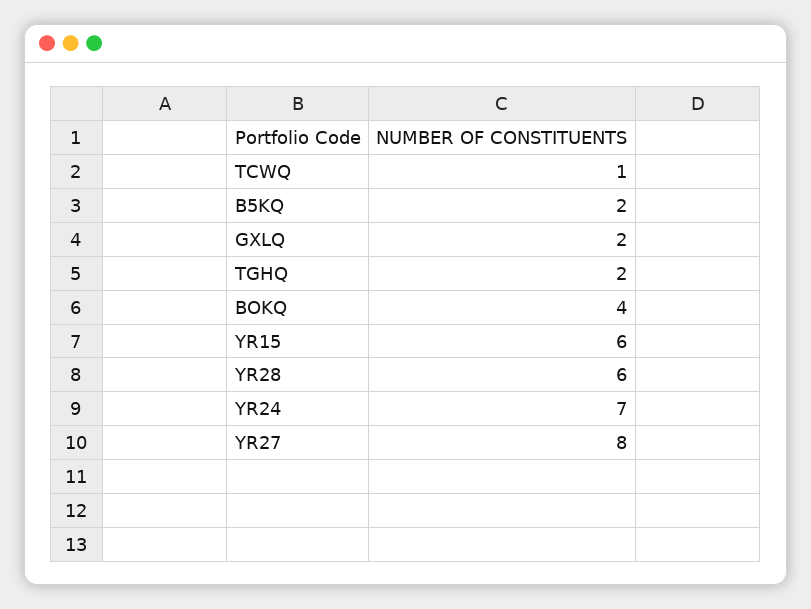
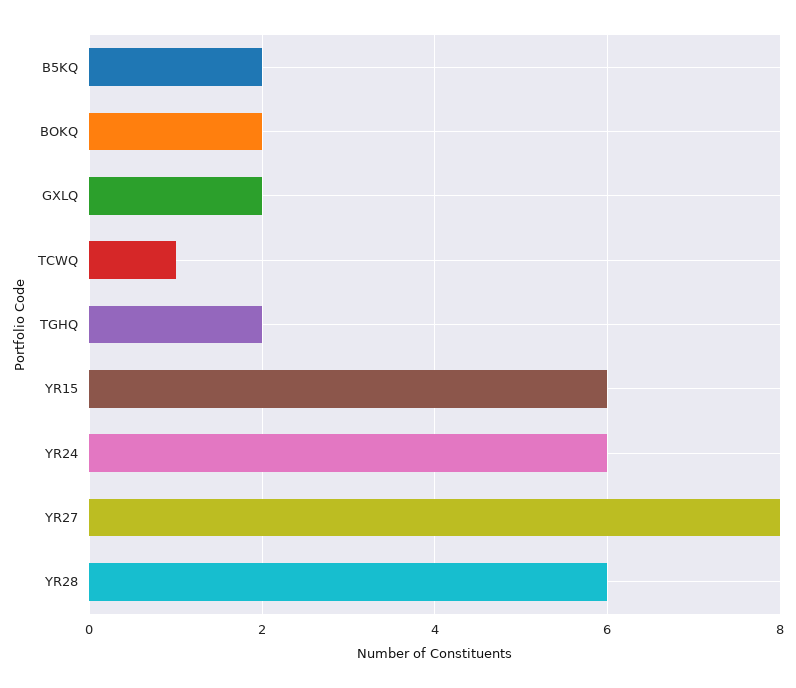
  {
    "TCWQ": 1,
    "B5KQ": 2,
    "GXLQ": 2,
    "TGHQ": 2,
-   "BOKQ": 4,
+   "BOKQ": 2,
    "YR15": 6,
    "YR28": 6,
-   "YR24": 7,
+   "YR24": 6,
    "YR27": 8
  }

